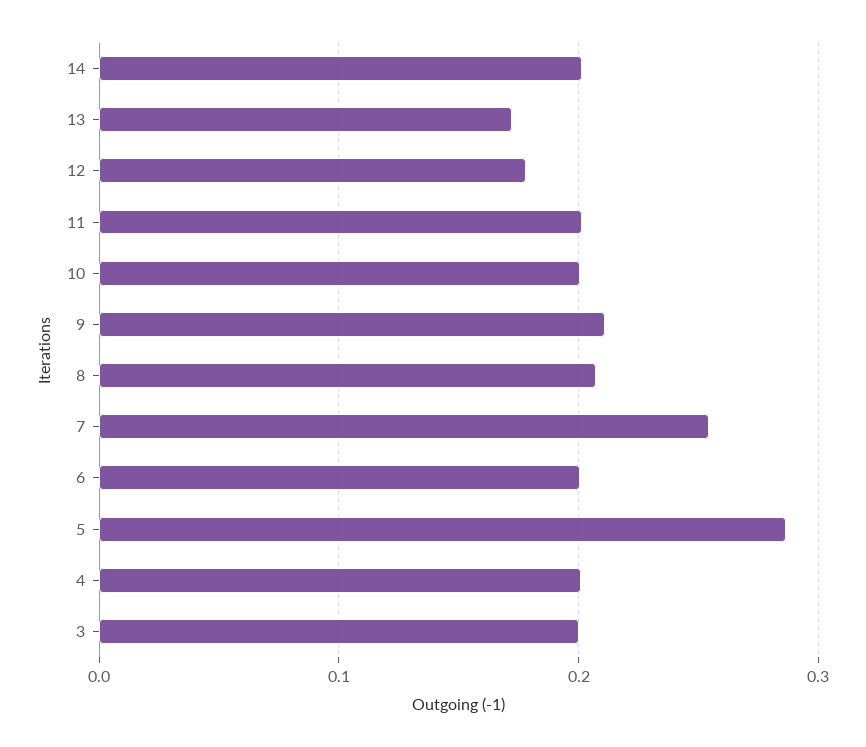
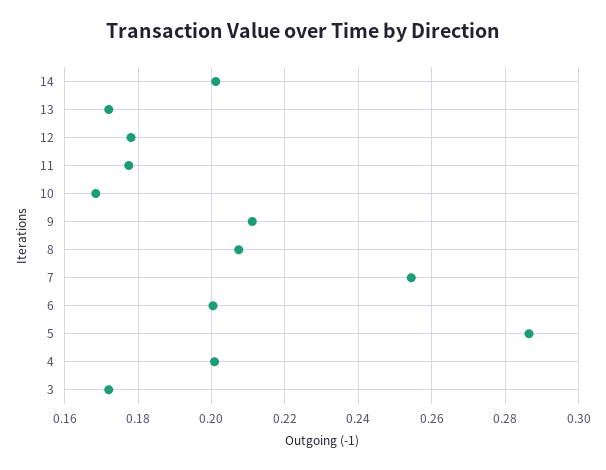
  {
    "14": 0.202,
    "13": 0.172,
    "12": 0.178,
-   "11": 0.2,
+   "11": 0.178,
-   "10": 0.2,
+   "10": 0.168,
    "9": 0.212,
    "8": 0.208,
    "7": 0.254,
    "6": 0.2,
    "5": 0.286,
    "4": 0.2,
-   "3": 0.2
+   "3": 0.172
  }

